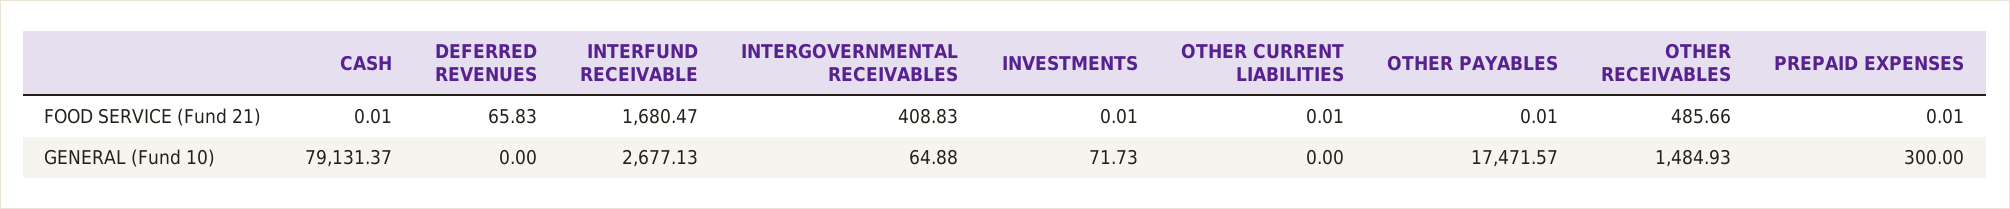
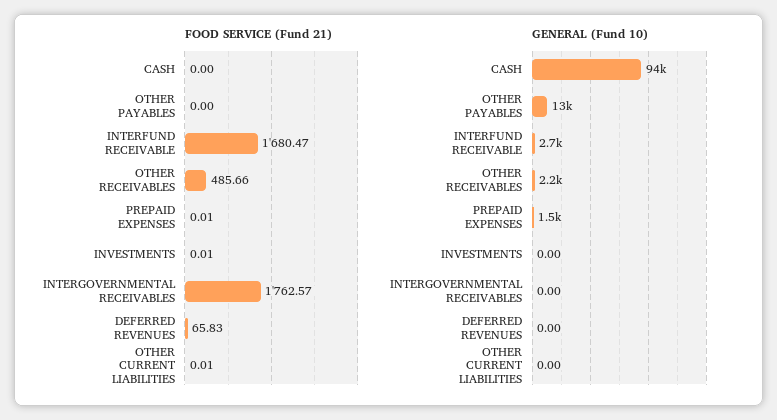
  {
    "FOOD SERVICE (Fund 21)": {
-     "CASH": 0.01,
+     "CASH": 0,
      "DEFERRED REVENUES": 65.83,
      "INTERFUND RECEIVABLE": 1680.47,
-     "INTERGOVERNMENTAL RECEIVABLES": 408.83,
+     "INTERGOVERNMENTAL RECEIVABLES": 1762.57,
      "INVESTMENTS": 0.01,
      "OTHER CURRENT LIABILITIES": 0.01,
-     "OTHER PAYABLES": 0.01,
+     "OTHER PAYABLES": 0,
      "OTHER RECEIVABLES": 485.66,
      "PREPAID EXPENSES": 0.01
    },
    "GENERAL (Fund 10)": {
-     "CASH": 79131.37,
+     "CASH": 94000,
      "DEFERRED REVENUES": 0,
      "INTERFUND RECEIVABLE": 2677.13,
-     "INTERGOVERNMENTAL RECEIVABLES": 64.88,
+     "INTERGOVERNMENTAL RECEIVABLES": 0,
-     "INVESTMENTS": 71.73,
+     "INVESTMENTS": 0,
      "OTHER CURRENT LIABILITIES": 0,
-     "OTHER PAYABLES": 17471.57,
+     "OTHER PAYABLES": 13000,
-     "OTHER RECEIVABLES": 1484.93,
+     "OTHER RECEIVABLES": 2200,
-     "PREPAID EXPENSES": 300
+     "PREPAID EXPENSES": 1500
    }
  }

